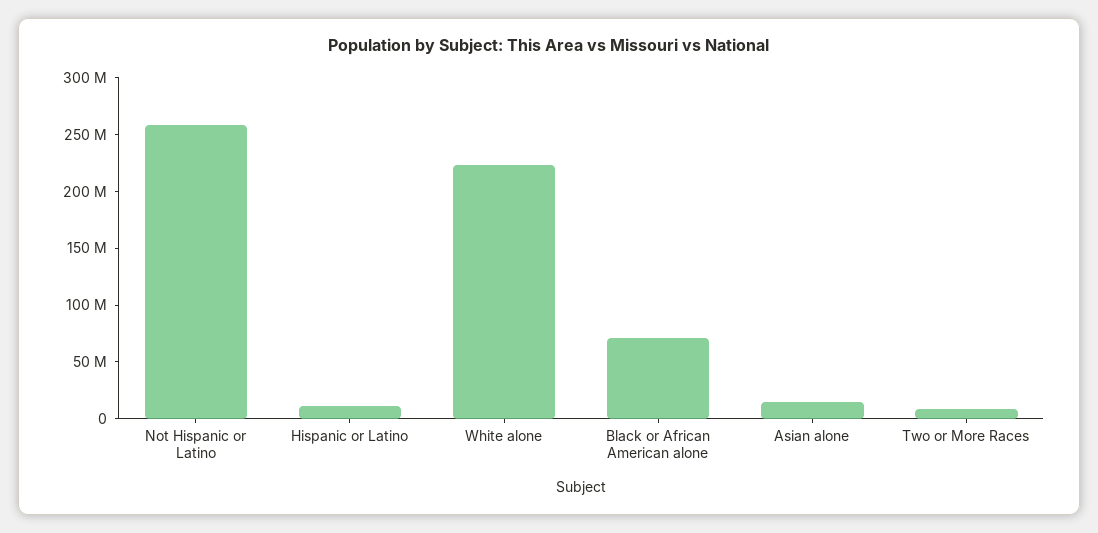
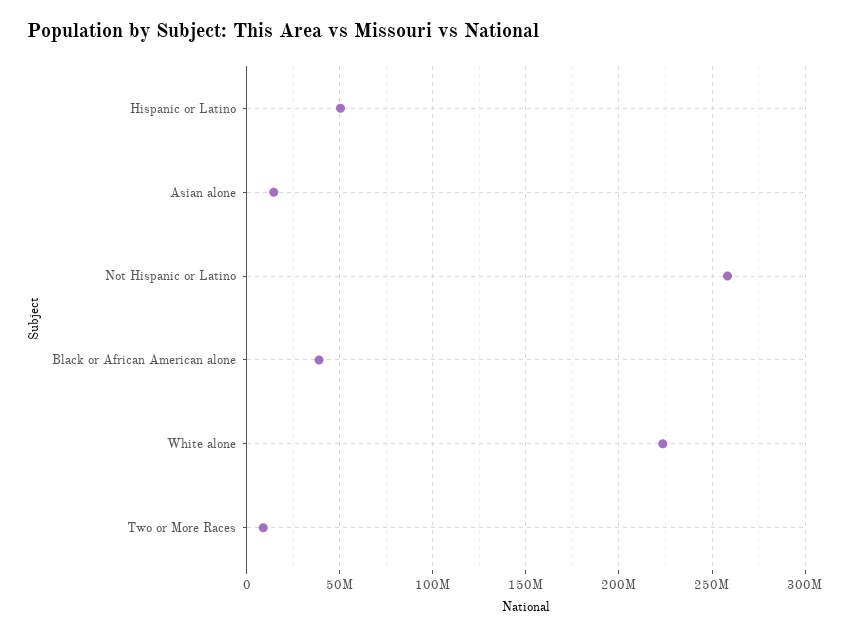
  {
    "Not Hispanic or Latino": 260000000,
-   "Hispanic or Latino": 10000000,
+   "Hispanic or Latino": 50000000,
    "White alone": 225000000,
-   "Black or African American alone": 70000000,
+   "Black or African American alone": 40000000,
    "Asian alone": 15000000,
    "Two or More Races": 10000000
  }

